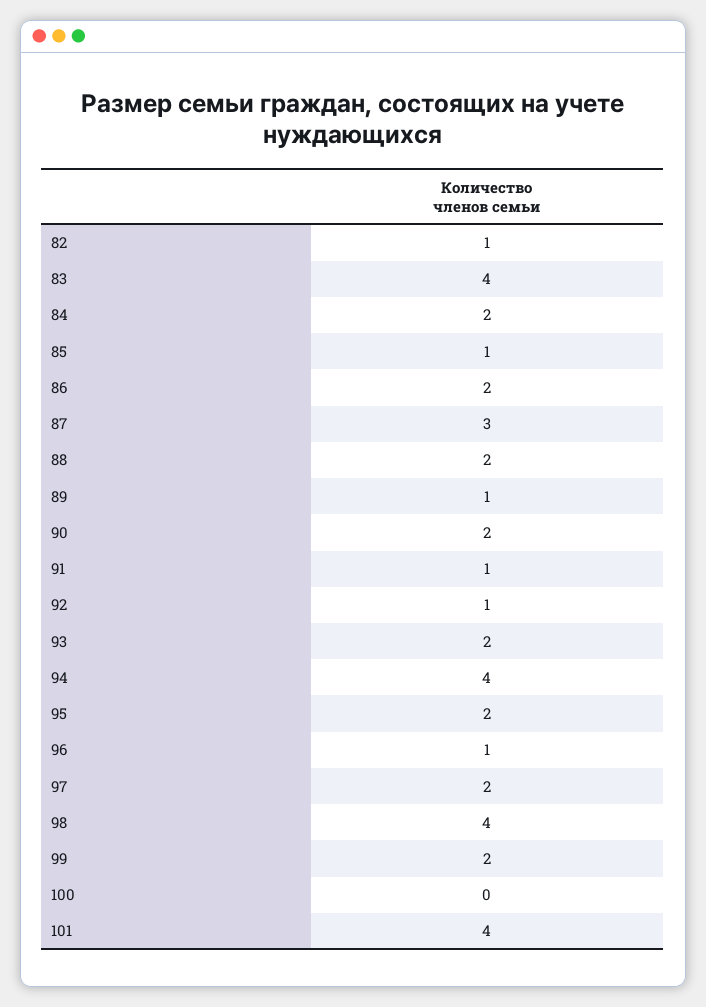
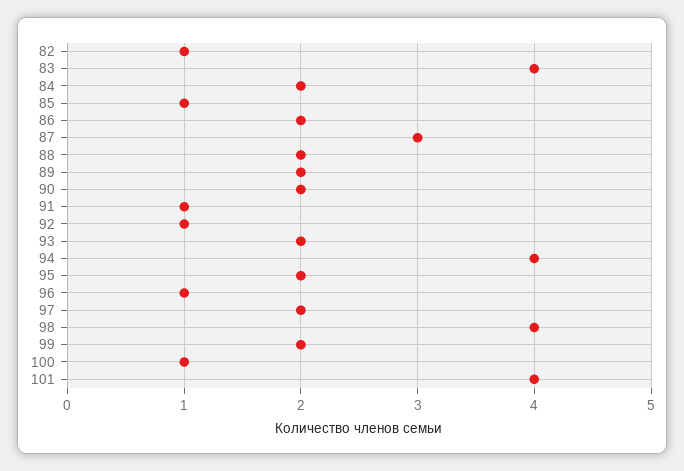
  {
    "82": 1,
    "83": 4,
    "84": 2,
    "85": 1,
    "86": 2,
    "87": 3,
    "88": 2,
-   "89": 1,
+   "89": 2,
    "90": 2,
    "91": 1,
    "92": 1,
    "93": 2,
    "94": 4,
    "95": 2,
    "96": 1,
    "97": 2,
    "98": 4,
    "99": 2,
-   "100": 0,
+   "100": 1,
    "101": 4
  }

